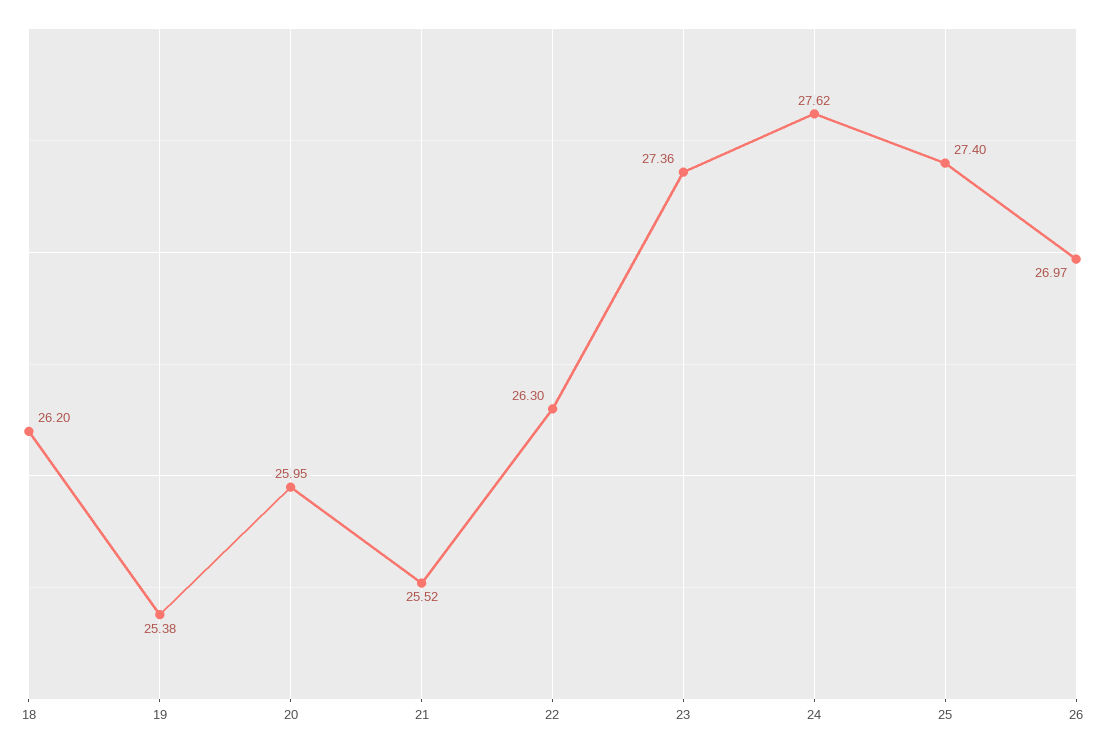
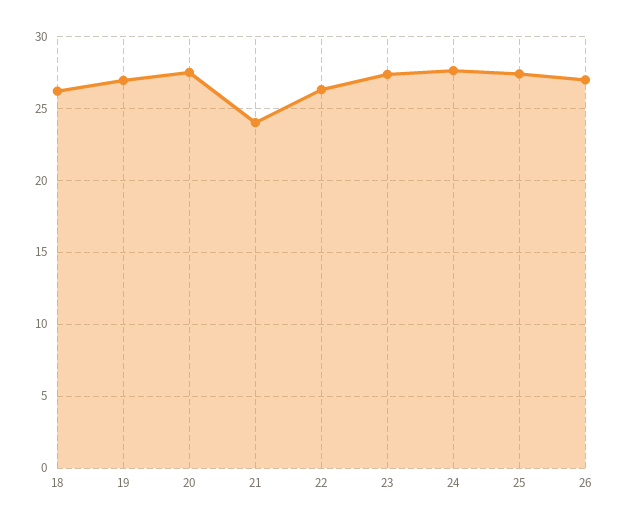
  {
    "18": 26.2,
-   "19": 25.38,
+   "19": 27,
-   "20": 25.95,
+   "20": 27.5,
-   "21": 25.52,
+   "21": 24,
    "22": 26.3,
    "23": 27.36,
    "24": 27.62,
    "25": 27.4,
    "26": 26.97
  }

